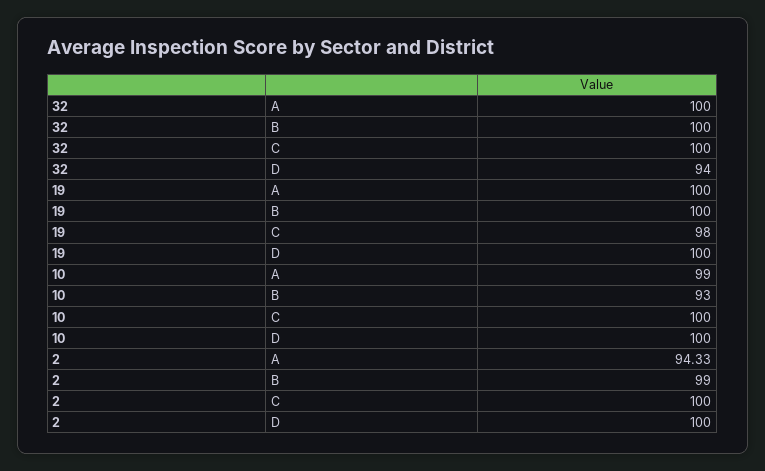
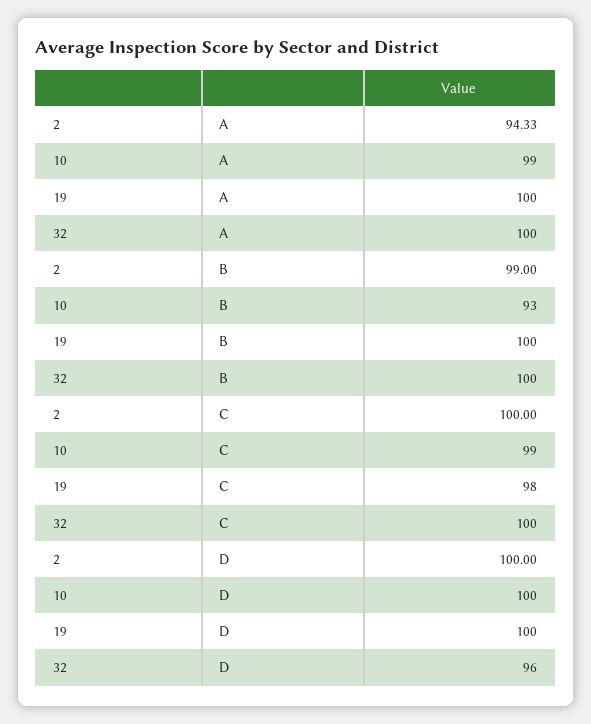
  {
    "32": {
      "A": 100,
      "B": 100,
      "C": 100,
-     "D": 94
+     "D": 96
    },
    "19": {
      "A": 100,
      "B": 100,
      "C": 98,
      "D": 100
    },
    "10": {
      "A": 99,
      "B": 93,
-     "C": 100,
+     "C": 99,
      "D": 100
    },
    "2": {
      "A": 94.33,
      "B": 99,
      "C": 100,
      "D": 100
    }
  }

